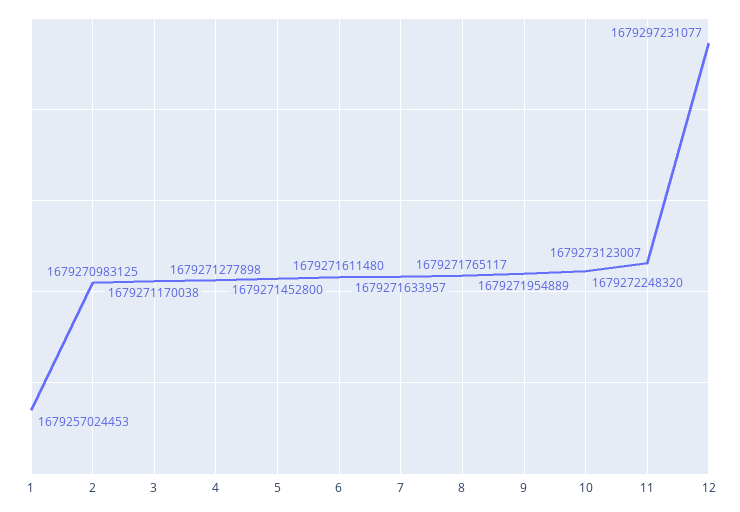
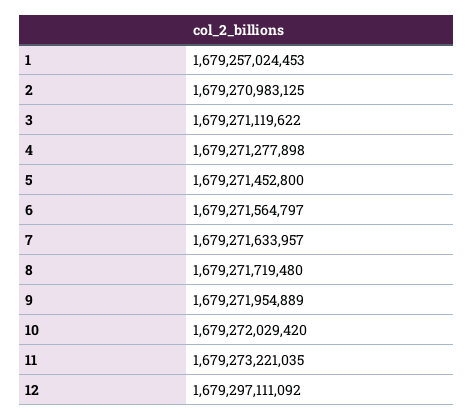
  {
    "1": 1679257024453,
    "2": 1679270983125,
-   "3": 1679271170038,
+   "3": 1679271119622,
    "4": 1679271277898,
    "5": 1679271452800,
-   "6": 1679271611480,
+   "6": 1679271564797,
    "7": 1679271633957,
-   "8": 1679271765117,
+   "8": 1679271719480,
    "9": 1679271954889,
-   "10": 1679272248320,
+   "10": 1679272029420,
-   "11": 1679273123007,
+   "11": 1679273221035,
-   "12": 1679297231077
+   "12": 1679297111092
  }

